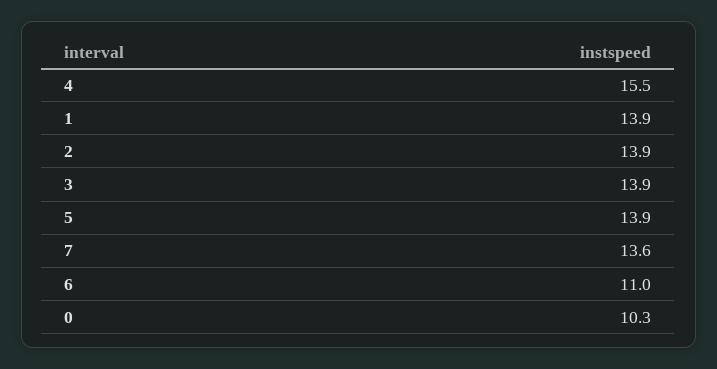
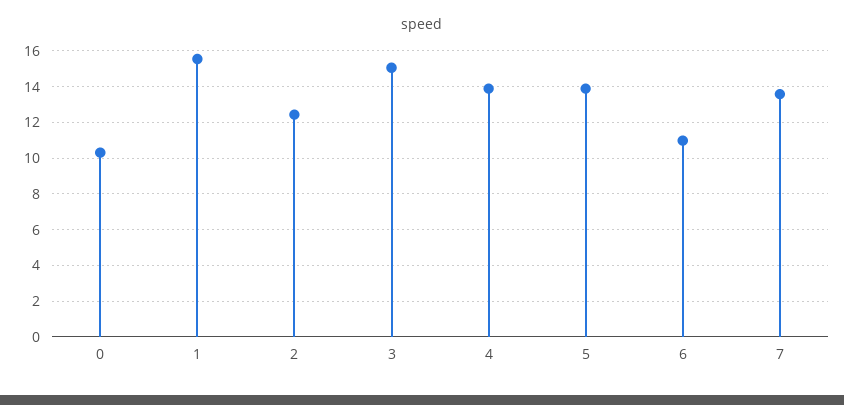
  {
-   "4": 15.5,
+   "4": 14,
-   "1": 13.9,
+   "1": 15.5,
-   "2": 13.9,
+   "2": 12.5,
-   "3": 13.9,
+   "3": 15,
    "5": 13.9,
    "7": 13.6,
    "6": 11,
    "0": 10.3
  }

